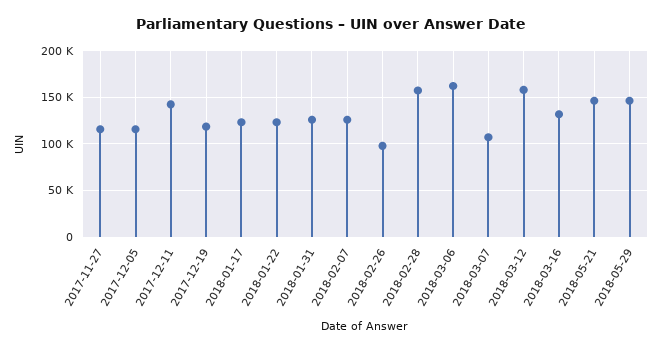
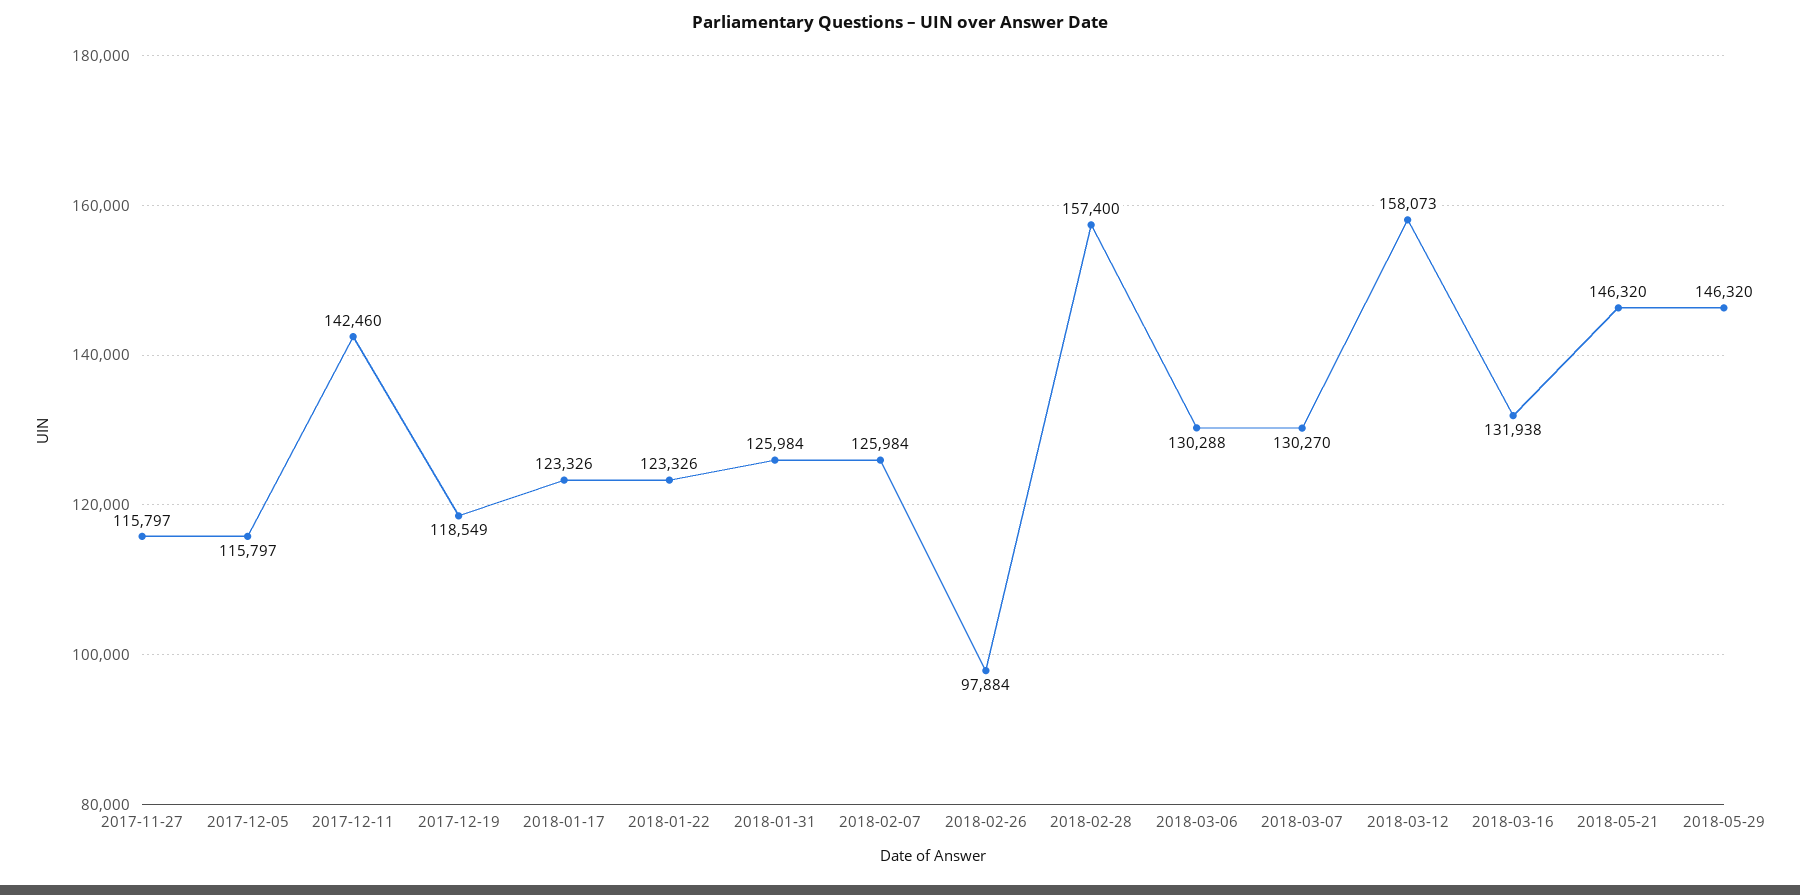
  {
    "2017-11-27": 115797,
    "2017-12-05": 115797,
    "2017-12-11": 142460,
    "2017-12-19": 118549,
    "2018-01-17": 123326,
    "2018-01-22": 123326,
    "2018-01-31": 125984,
    "2018-02-07": 125984,
    "2018-02-26": 97884,
    "2018-02-28": 157400,
-   "2018-03-06": 160000,
+   "2018-03-06": 130288,
-   "2018-03-07": 110000,
+   "2018-03-07": 130270,
    "2018-03-12": 158073,
    "2018-03-16": 131938,
    "2018-05-21": 146320,
    "2018-05-29": 146320
  }

